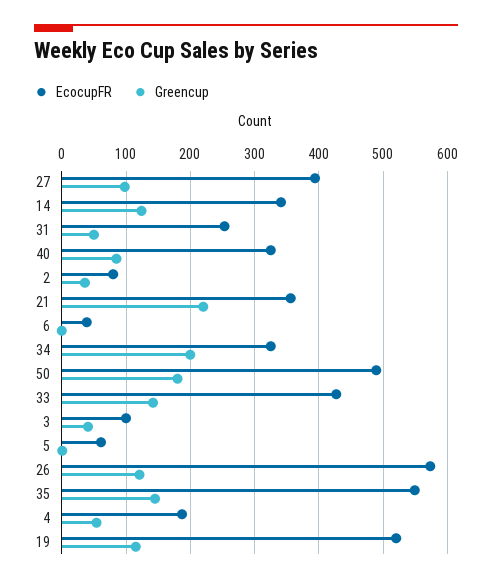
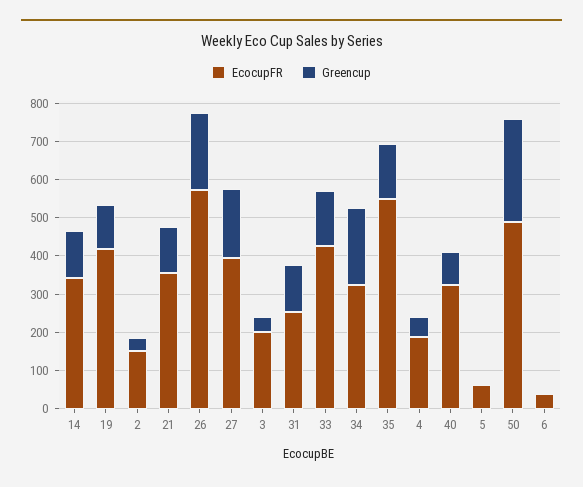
  {
    "EcocupFR": {
      "27": 390,
      "14": 340,
      "31": 250,
      "40": 330,
-     "2": 80,
+     "2": 150,
      "21": 360,
      "6": 40,
      "34": 330,
      "50": 490,
      "33": 430,
-     "3": 100,
+     "3": 200,
      "5": 60,
      "26": 570,
      "35": 550,
      "4": 190,
-     "19": 520
+     "19": 425
    },
    "Greencup": {
-     "27": 100,
+     "27": 175,
      "14": 120,
-     "31": 50,
+     "31": 125,
      "40": 90,
      "2": 40,
-     "21": 220,
+     "21": 125,
      "6": 0,
      "34": 200,
-     "50": 180,
+     "50": 275,
      "33": 140,
      "3": 40,
      "5": 0,
-     "26": 120,
+     "26": 200,
      "35": 150,
      "4": 50,
      "19": 120
    }
  }

